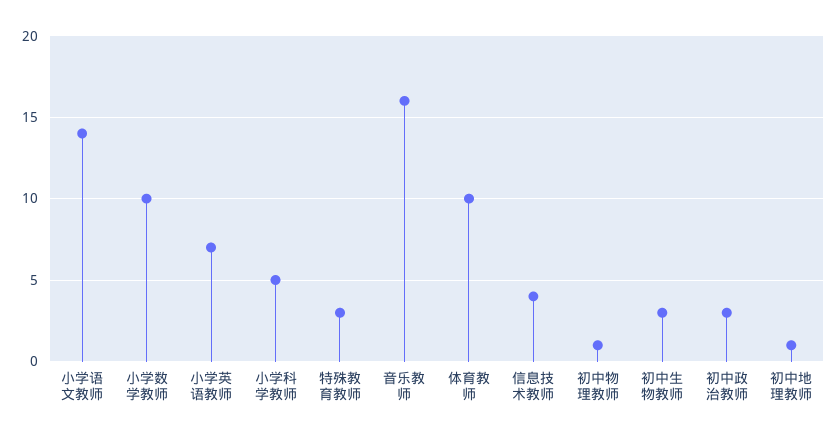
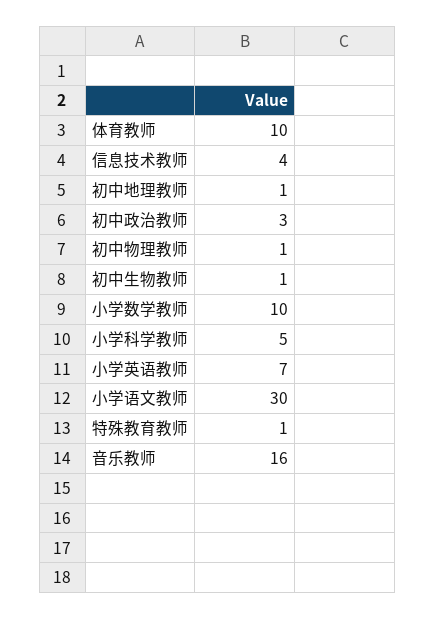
  {
-   "小学语文教师": 14,
+   "小学语文教师": 30,
    "小学数学教师": 10,
    "小学英语教师": 7,
    "小学科学教师": 5,
-   "特殊教育教师": 3,
+   "特殊教育教师": 1,
    "音乐教师": 16,
    "体育教师": 10,
    "信息技术教师": 4,
    "初中物理教师": 1,
-   "初中生物教师": 3,
+   "初中生物教师": 1,
    "初中政治教师": 3,
    "初中地理教师": 1
  }

